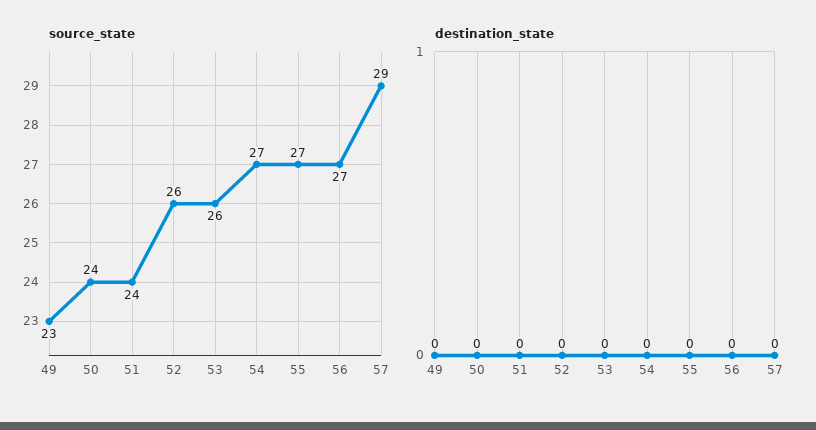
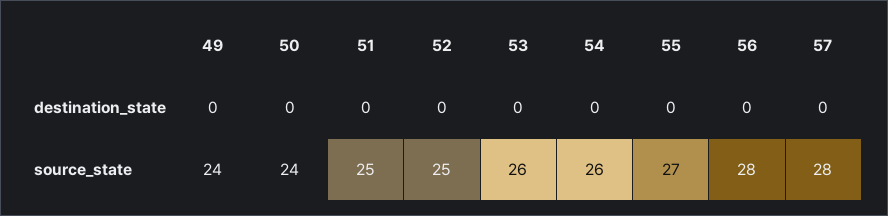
  {
    "source_state": {
-     "49": 23,
+     "49": 24,
      "50": 24,
-     "51": 24,
+     "51": 25,
-     "52": 26,
+     "52": 25,
      "53": 26,
-     "54": 27,
+     "54": 26,
      "55": 27,
-     "56": 27,
+     "56": 28,
-     "57": 29
+     "57": 28
    },
    "destination_state": {
      "49": 0,
      "50": 0,
      "51": 0,
      "52": 0,
      "53": 0,
      "54": 0,
      "55": 0,
      "56": 0,
      "57": 0
    }
  }

